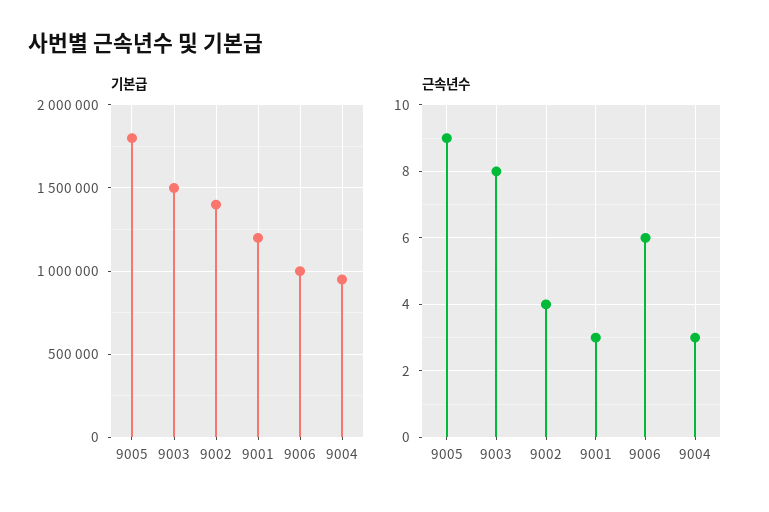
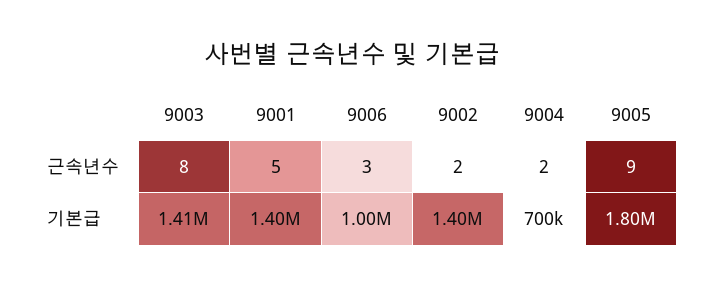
  {
    "기본급": {
      "9005": 1800000,
-     "9003": 1500000,
+     "9003": 1410000,
      "9002": 1400000,
-     "9001": 1200000,
+     "9001": 1400000,
      "9006": 1000000,
-     "9004": 950000
+     "9004": 700000
    },
    "근속년수": {
      "9005": 9,
      "9003": 8,
-     "9002": 4,
+     "9002": 2,
-     "9001": 3,
+     "9001": 5,
-     "9006": 6,
+     "9006": 3,
-     "9004": 3
+     "9004": 2
    }
  }

